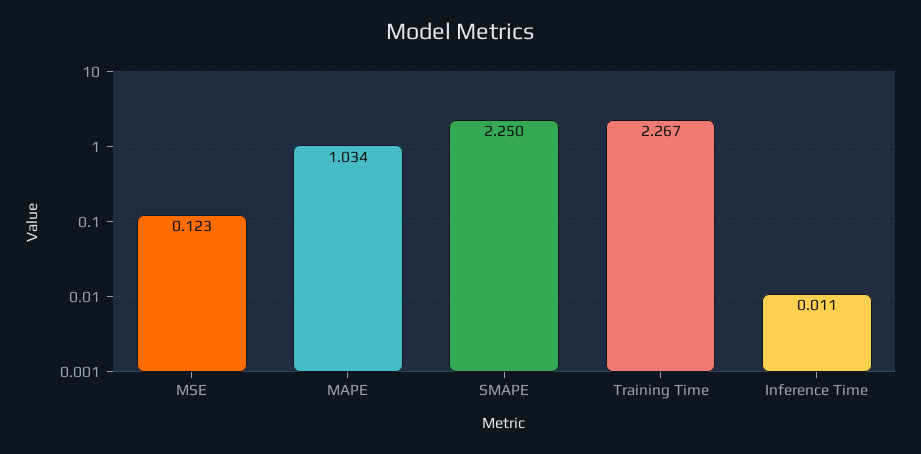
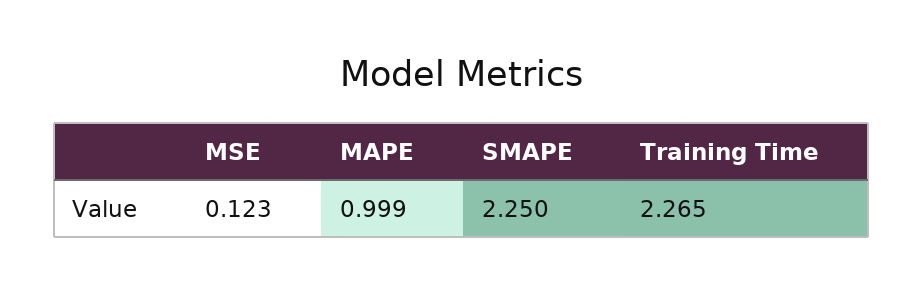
  {
    "MSE": 0.123,
-   "MAPE": 1.034,
+   "MAPE": 0.999,
    "SMAPE": 2.25,
-   "Training Time": 2.267,
+   "Training Time": 2.265
-   "Inference Time": 0.011
  }

